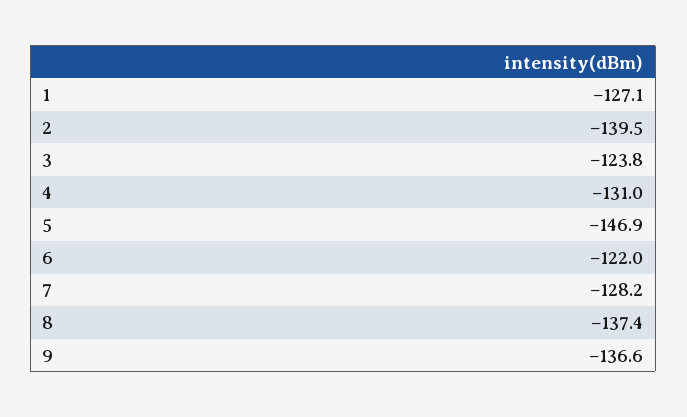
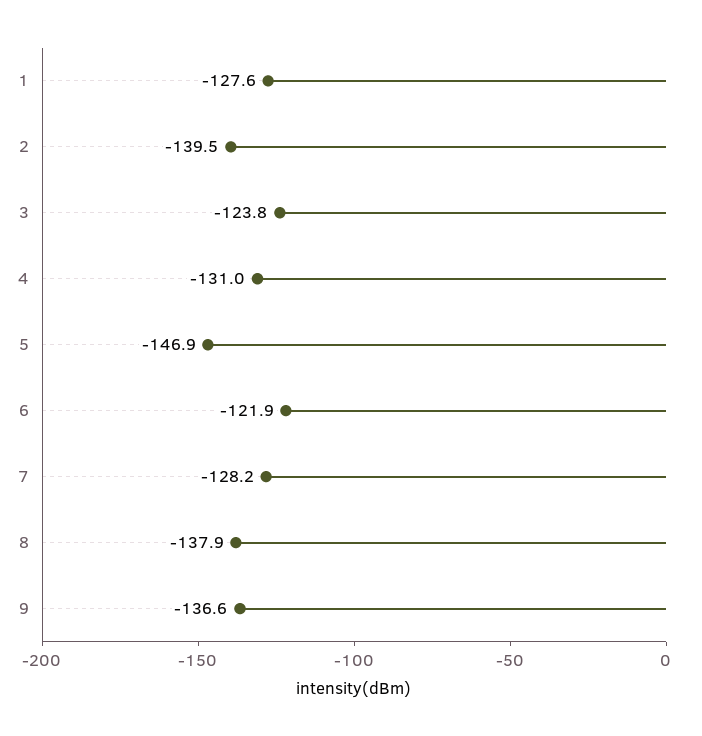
  {
-   "1": -127.1,
+   "1": -127.6,
    "2": -139.5,
    "3": -123.8,
    "4": -131,
    "5": -146.9,
-   "6": -122,
+   "6": -121.9,
    "7": -128.2,
-   "8": -137.4,
+   "8": -137.9,
    "9": -136.6
  }

